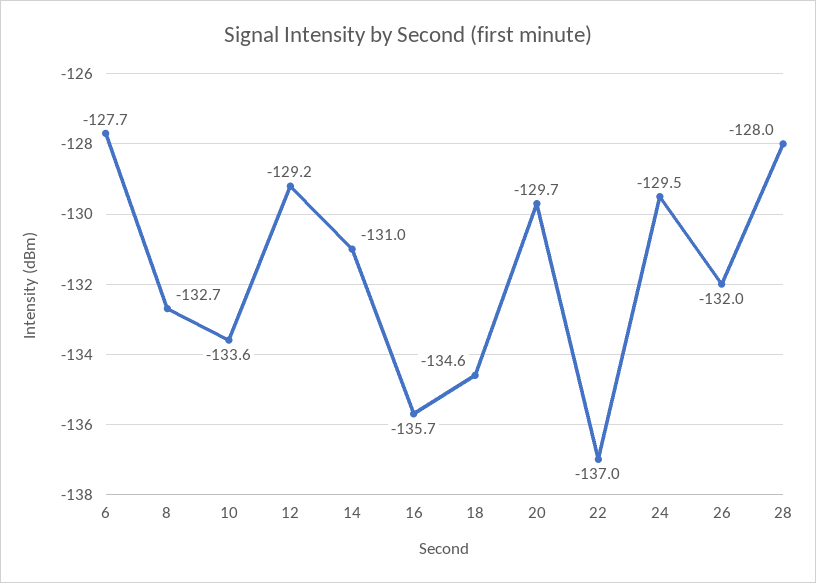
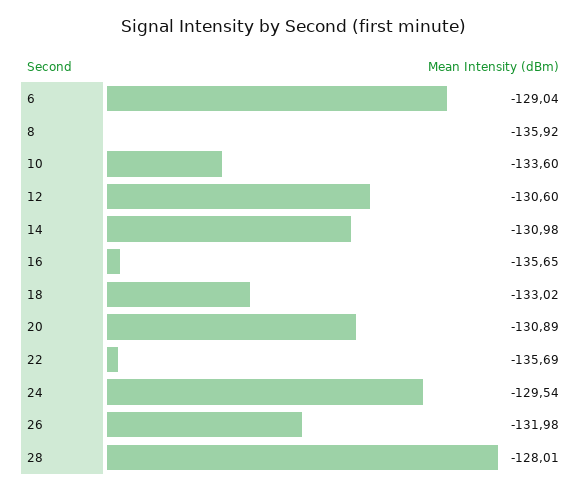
  {
-   "6": -127.7,
+   "6": -129.04,
-   "8": -132.7,
+   "8": -135.92,
    "10": -133.6,
-   "12": -129.2,
+   "12": -130.6,
    "14": -130.98,
    "16": -135.65,
-   "18": -134.6,
+   "18": -133.02,
-   "20": -129.7,
+   "20": -130.89,
-   "22": -137,
+   "22": -135.69,
    "24": -129.54,
    "26": -131.98,
    "28": -128.01
  }

